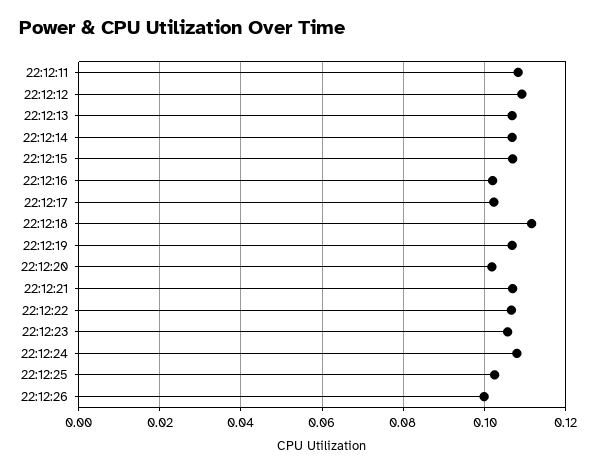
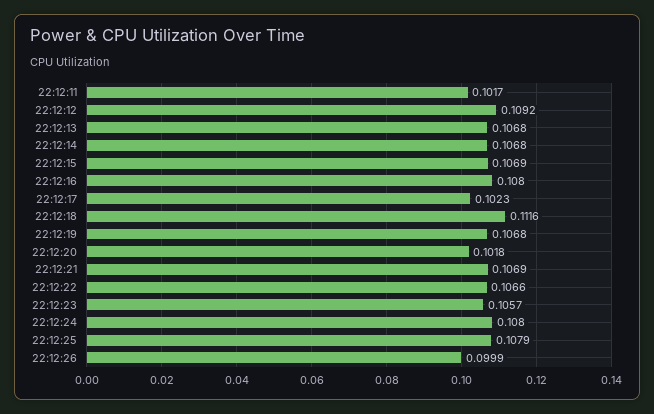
  {
-   "22:12:11": 0.108,
+   "22:12:11": 0.1017,
    "22:12:12": 0.1092,
    "22:12:13": 0.1068,
    "22:12:14": 0.1068,
    "22:12:15": 0.1069,
-   "22:12:16": 0.102,
+   "22:12:16": 0.108,
    "22:12:17": 0.1023,
    "22:12:18": 0.1116,
    "22:12:19": 0.1068,
    "22:12:20": 0.1018,
    "22:12:21": 0.1069,
    "22:12:22": 0.1066,
    "22:12:23": 0.1057,
    "22:12:24": 0.108,
-   "22:12:25": 0.102,
+   "22:12:25": 0.1079,
    "22:12:26": 0.0999
  }

